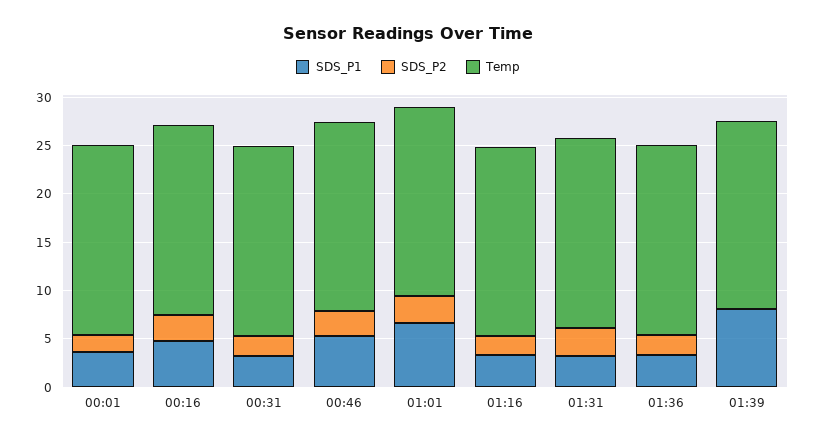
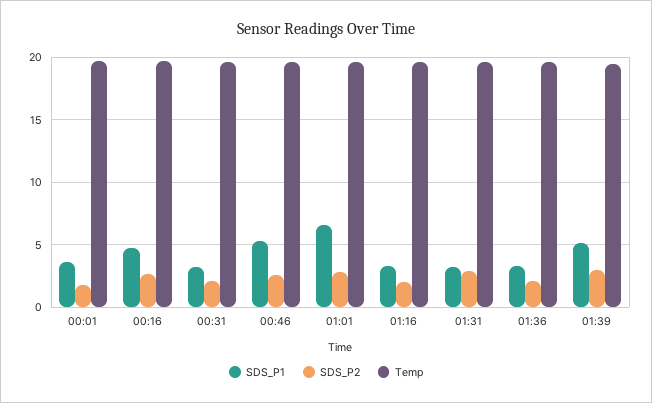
  {
    "SDS_P1": {
      "00:01": 3.5,
      "00:16": 4.5,
      "00:31": 3,
      "00:46": 5.5,
      "01:01": 6.5,
      "01:16": 3.5,
      "01:31": 3,
      "01:36": 3.5,
-     "01:39": 8
+     "01:39": 5
    },
    "SDS_P2": {
      "00:01": 2,
      "00:16": 2.5,
      "00:31": 2,
      "00:46": 2.5,
      "01:01": 3,
      "01:16": 2,
      "01:31": 3,
      "01:36": 2,
-     "01:39": 0
+     "01:39": 3
    },
    "Temp": {
      "00:01": 19.5,
      "00:16": 19.5,
      "00:31": 19.5,
      "00:46": 19.5,
      "01:01": 19.5,
      "01:16": 19.5,
      "01:31": 19.5,
      "01:36": 19.5,
      "01:39": 19.5
    }
  }

